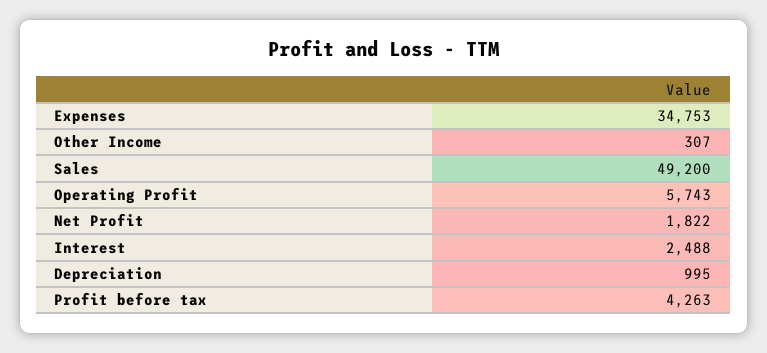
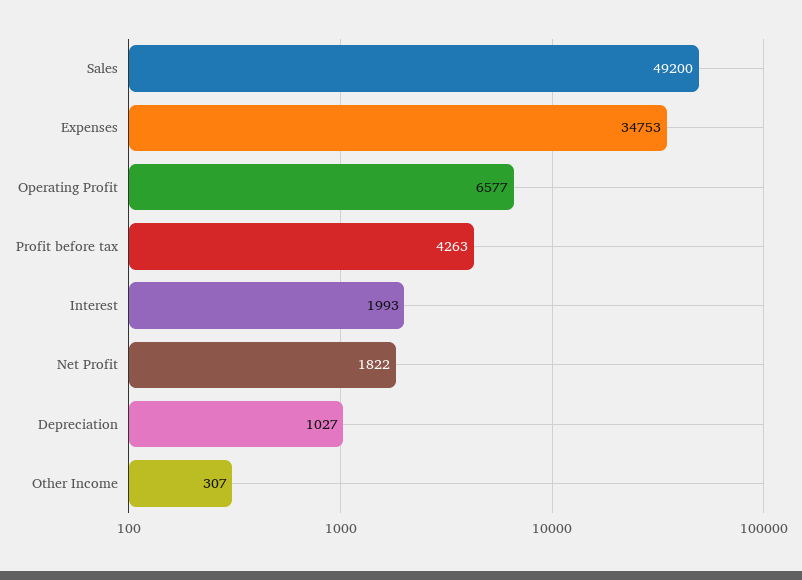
  {
    "Expenses": 34753,
    "Other Income": 307,
    "Sales": 49200,
-   "Operating Profit": 5743,
+   "Operating Profit": 6577,
    "Net Profit": 1822,
-   "Interest": 2488,
+   "Interest": 1993,
-   "Depreciation": 995,
+   "Depreciation": 1027,
    "Profit before tax": 4263
  }

